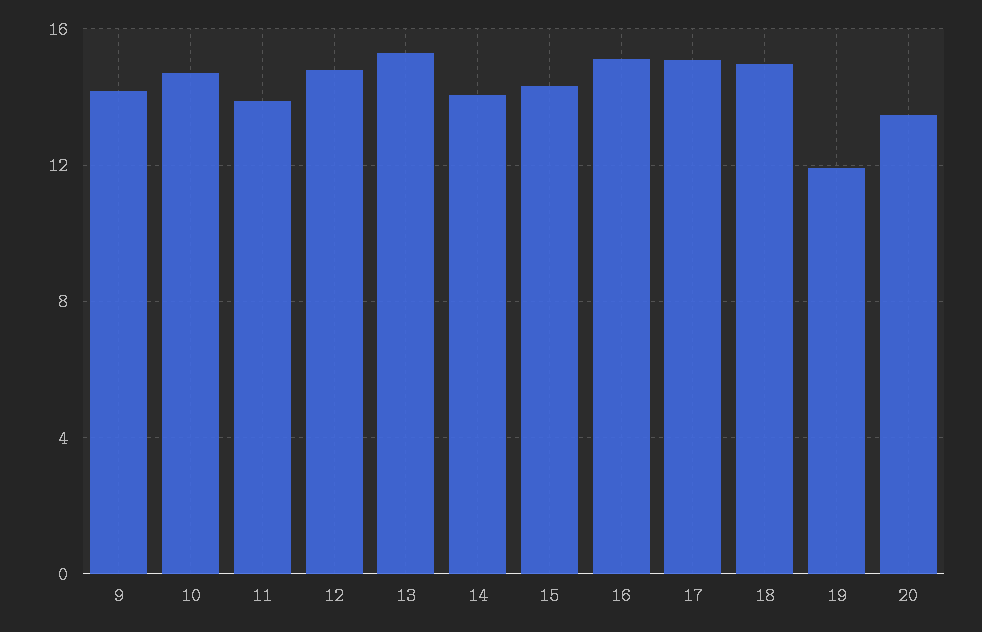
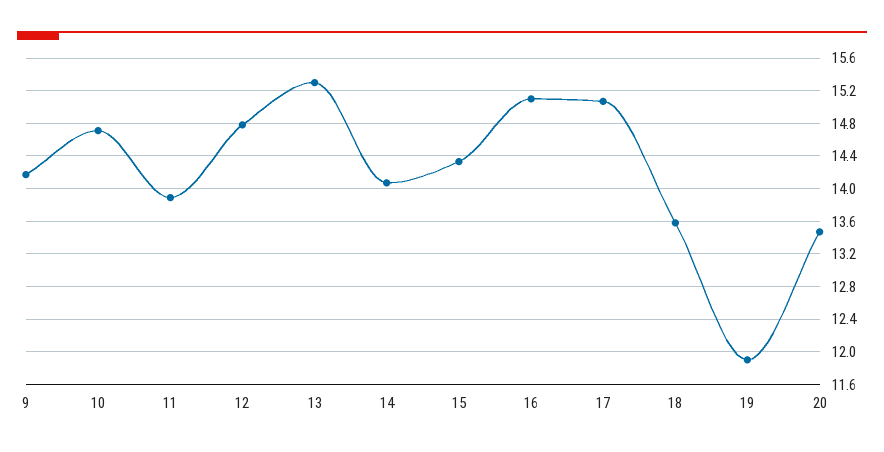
  {
    "9": 14.2,
    "10": 14.7,
    "11": 13.9,
    "12": 14.8,
    "13": 15.3,
    "14": 14.1,
    "15": 14.3,
    "16": 15.1,
    "17": 15.1,
-   "18": 15,
+   "18": 13.6,
    "19": 11.9,
    "20": 13.5
  }

